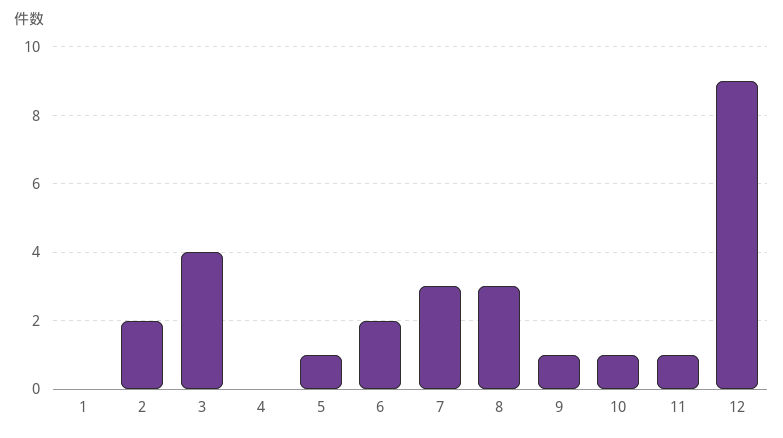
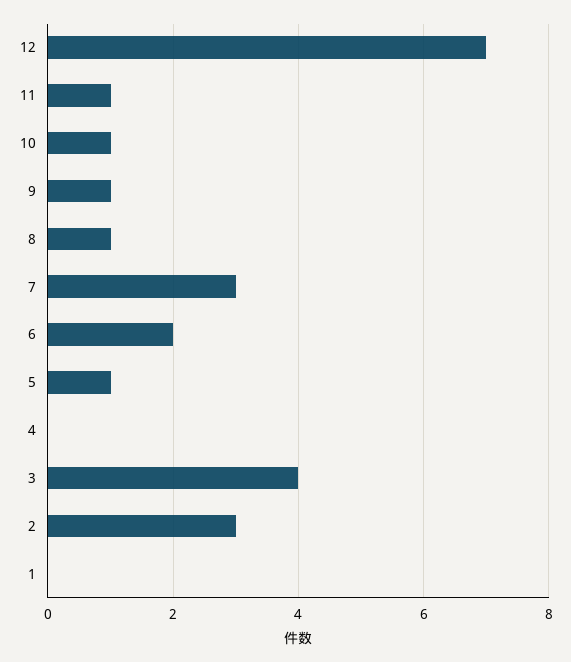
  {
    "1": 0,
-   "2": 2,
+   "2": 3,
    "3": 4,
    "4": 0,
    "5": 1,
    "6": 2,
    "7": 3,
-   "8": 3,
+   "8": 1,
    "9": 1,
    "10": 1,
    "11": 1,
-   "12": 9
+   "12": 7
  }

